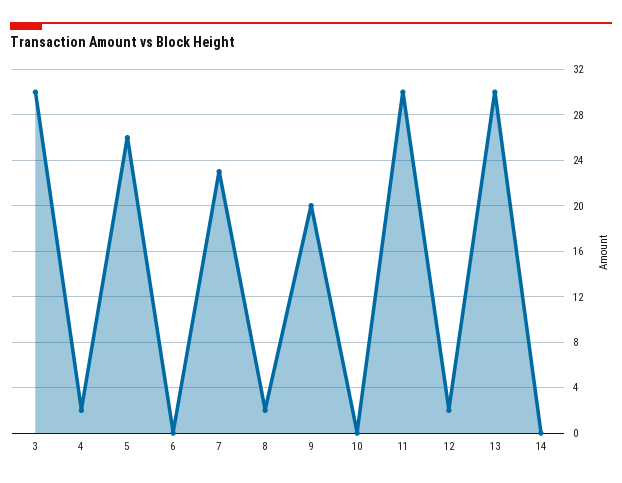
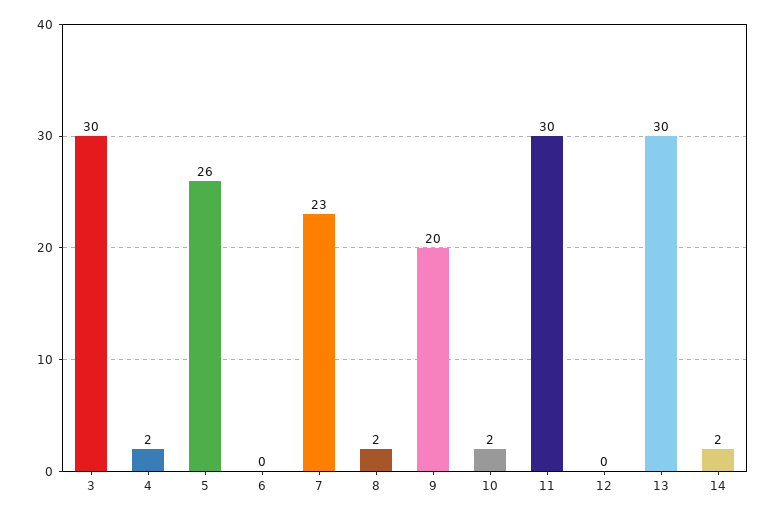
  {
    "3": 30,
    "4": 2,
    "5": 26,
    "6": 0,
    "7": 23,
    "8": 2,
    "9": 20,
-   "10": 0,
+   "10": 2,
    "11": 30,
-   "12": 2,
+   "12": 0,
    "13": 30,
-   "14": 0
+   "14": 2
  }

